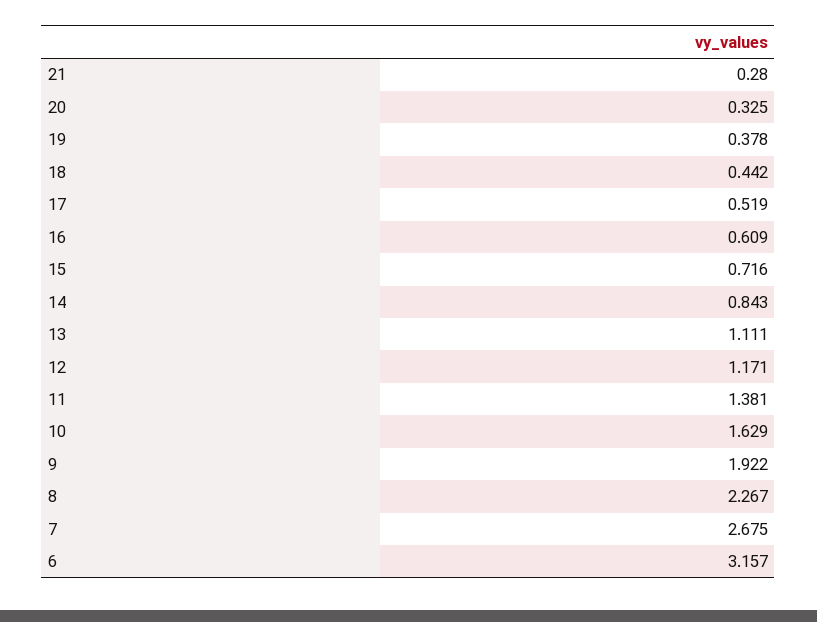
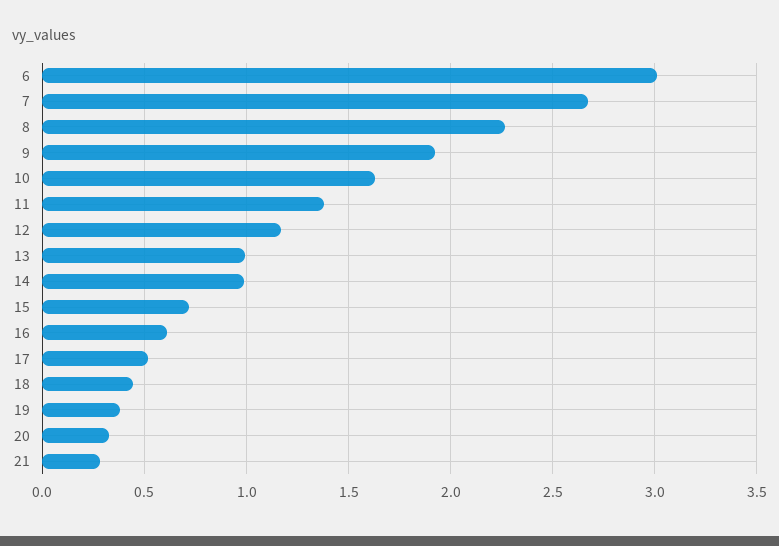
  {
    "21": 0.28,
    "20": 0.325,
    "19": 0.378,
    "18": 0.442,
    "17": 0.519,
    "16": 0.609,
    "15": 0.716,
-   "14": 0.843,
+   "14": 1,
-   "13": 1.111,
+   "13": 1,
    "12": 1.171,
    "11": 1.381,
    "10": 1.629,
    "9": 1.922,
    "8": 2.267,
    "7": 2.675,
-   "6": 3.157
+   "6": 3
  }

